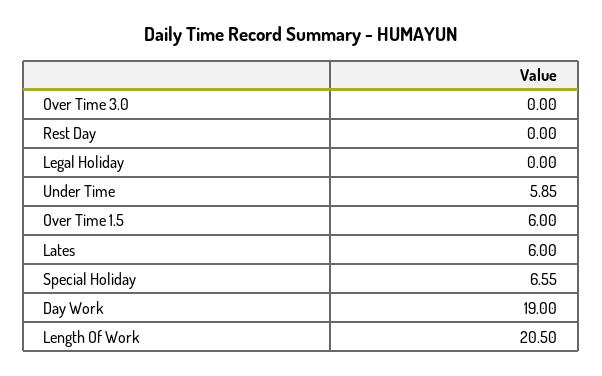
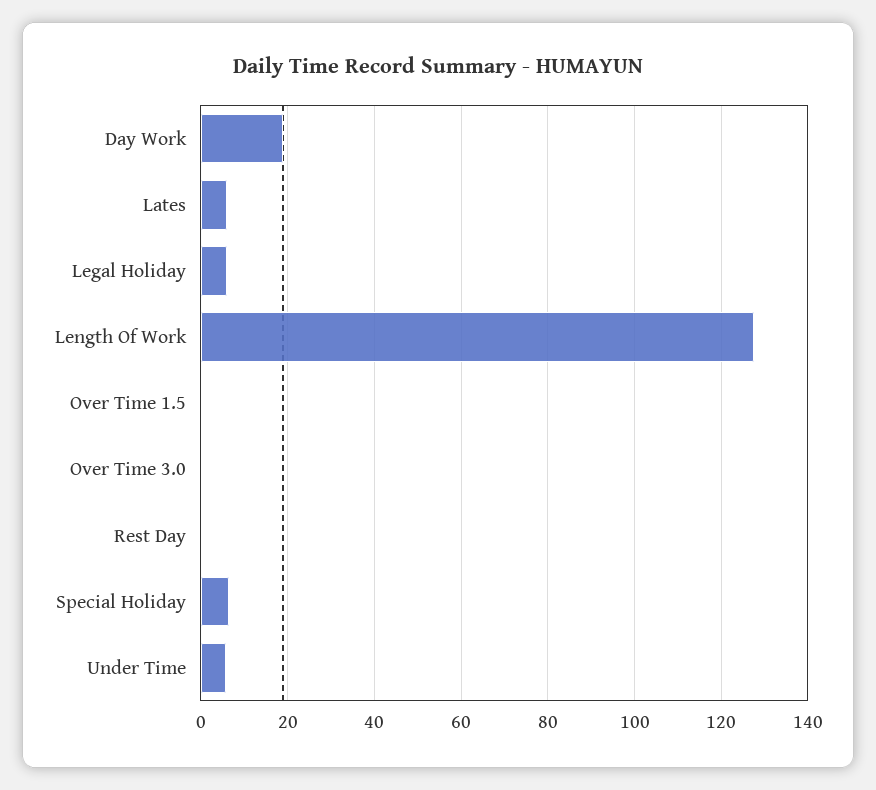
  {
    "Over Time 3.0": 0,
    "Rest Day": 0,
-   "Legal Holiday": 0,
+   "Legal Holiday": 6,
    "Under Time": 5.85,
-   "Over Time 1.5": 6,
+   "Over Time 1.5": 0,
    "Lates": 6,
    "Special Holiday": 6.55,
    "Day Work": 19,
-   "Length Of Work": 20.5
+   "Length Of Work": 128
  }

